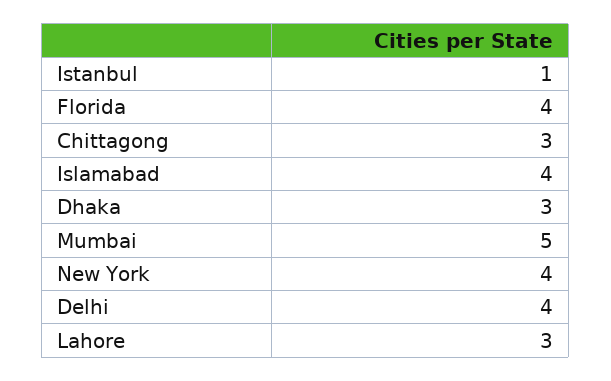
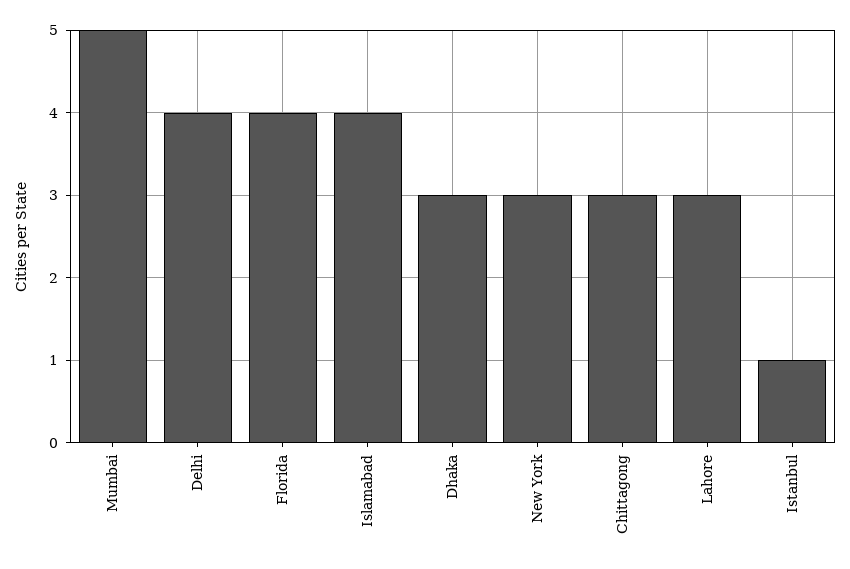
  {
    "Istanbul": 1,
    "Florida": 4,
    "Chittagong": 3,
    "Islamabad": 4,
    "Dhaka": 3,
    "Mumbai": 5,
-   "New York": 4,
+   "New York": 3,
    "Delhi": 4,
    "Lahore": 3
  }

